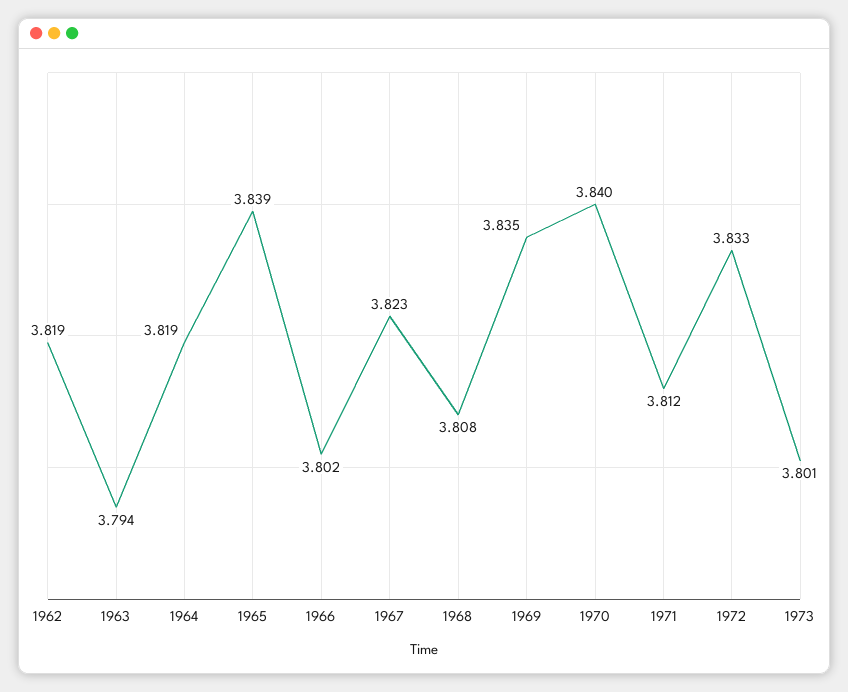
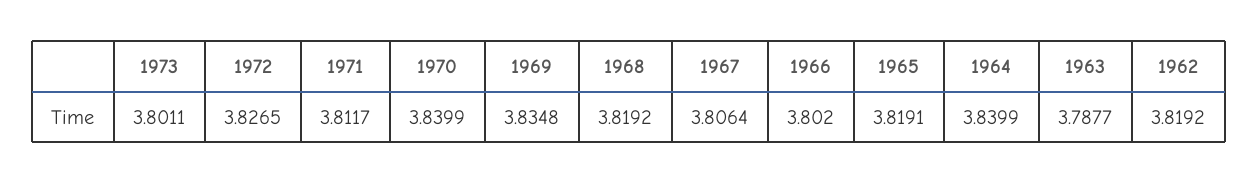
  {
    "1962": 3.8192,
-   "1963": 3.794,
+   "1963": 3.7877,
-   "1964": 3.819,
+   "1964": 3.8399,
-   "1965": 3.839,
+   "1965": 3.8191,
    "1966": 3.802,
-   "1967": 3.823,
+   "1967": 3.8064,
-   "1968": 3.808,
+   "1968": 3.8192,
    "1969": 3.8348,
    "1970": 3.8399,
    "1971": 3.8117,
-   "1972": 3.833,
+   "1972": 3.8265,
    "1973": 3.8011
  }

